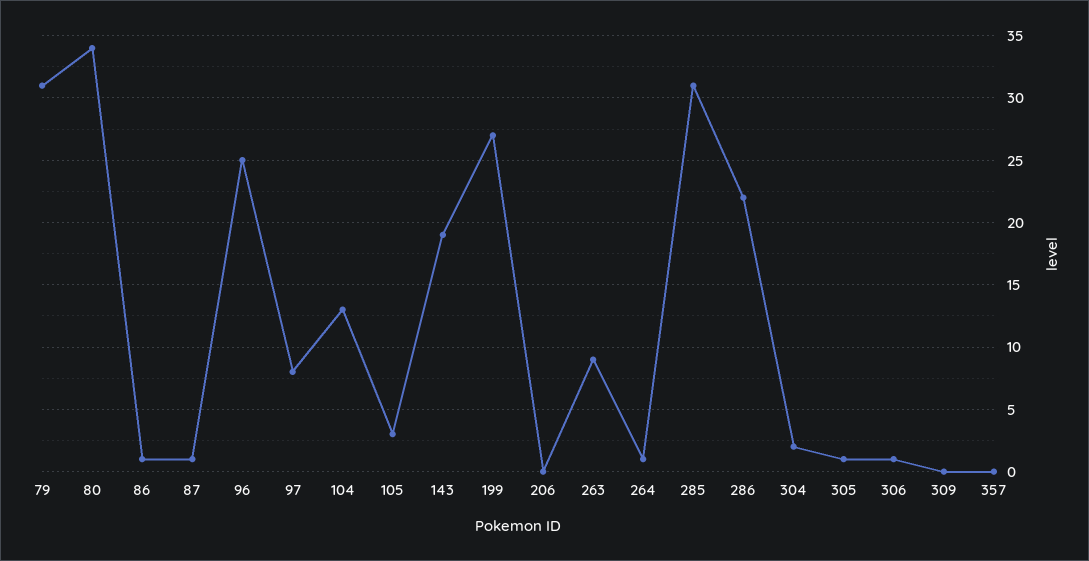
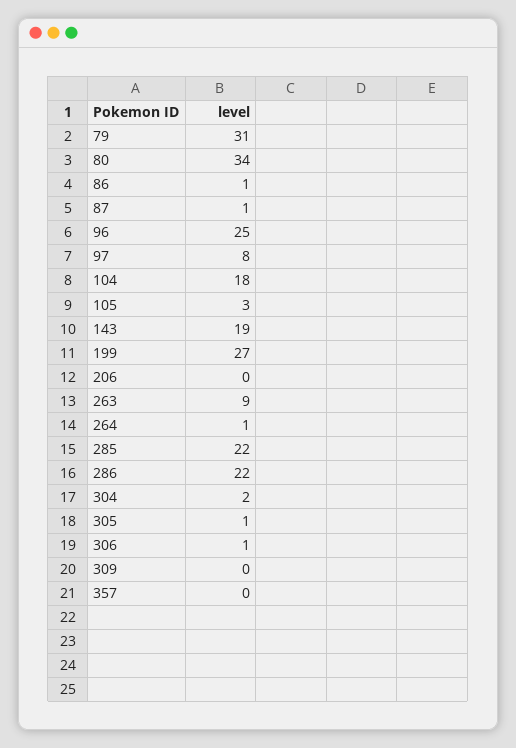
  {
    "79": 31,
    "80": 34,
    "86": 1,
    "87": 1,
    "96": 25,
    "97": 8,
-   "104": 13,
+   "104": 18,
    "105": 3,
    "143": 19,
    "199": 27,
    "206": 0,
    "263": 9,
    "264": 1,
-   "285": 31,
+   "285": 22,
    "286": 22,
    "304": 2,
    "305": 1,
    "306": 1,
    "309": 0,
    "357": 0
  }

